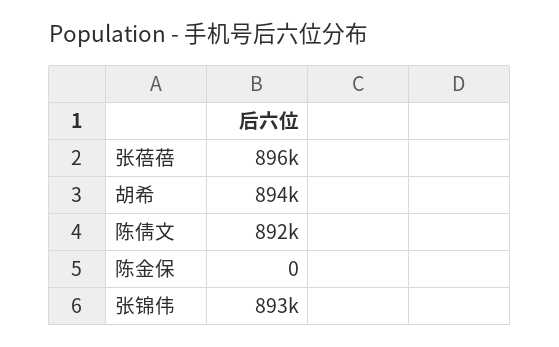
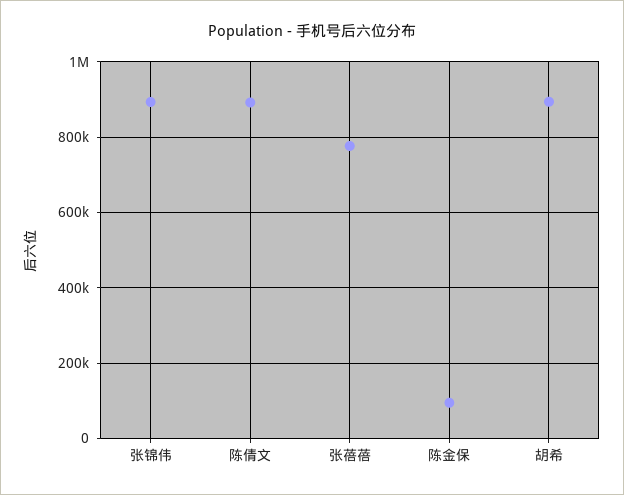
  {
-   "张蓓蓓": 896000,
+   "张蓓蓓": 780000,
    "胡希": 894000,
    "陈倩文": 892000,
-   "陈金保": 0,
+   "陈金保": 100000,
    "张锦伟": 893000
  }

